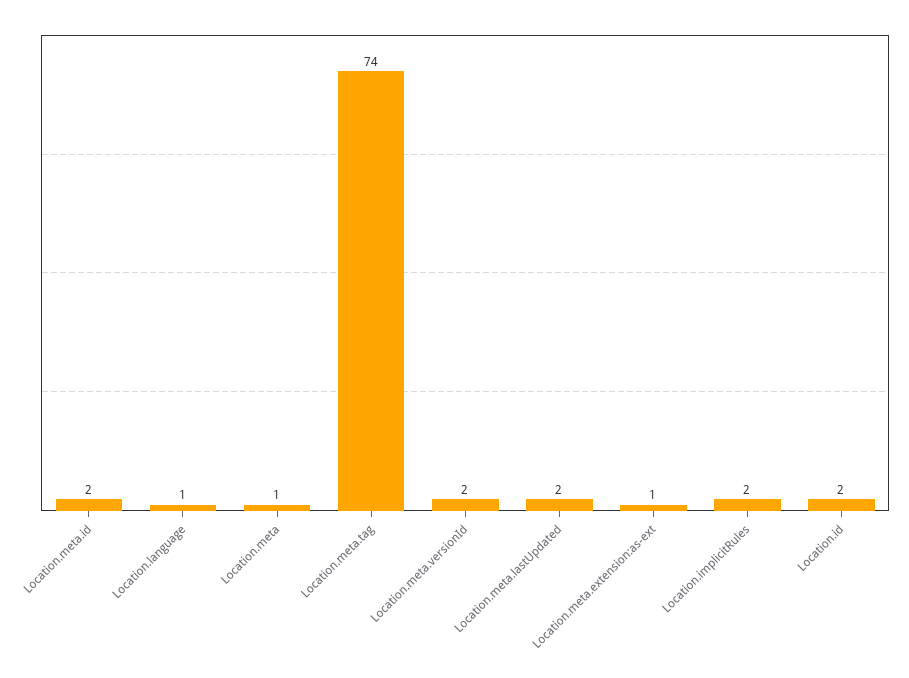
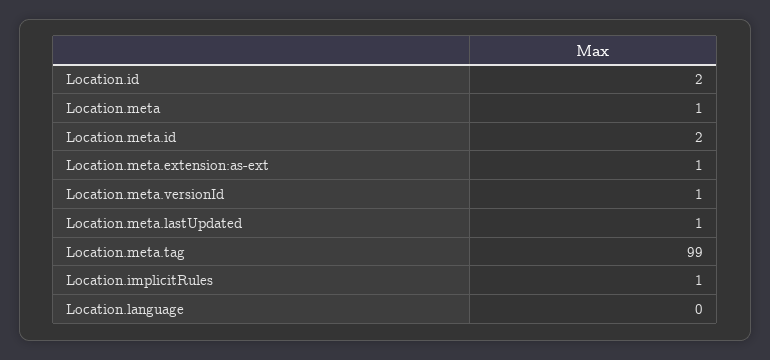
  {
    "Location.meta.id": 2,
-   "Location.language": 1,
+   "Location.language": 0,
    "Location.meta": 1,
-   "Location.meta.tag": 74,
+   "Location.meta.tag": 99,
-   "Location.meta.versionId": 2,
+   "Location.meta.versionId": 1,
-   "Location.meta.lastUpdated": 2,
+   "Location.meta.lastUpdated": 1,
    "Location.meta.extension:as-ext": 1,
-   "Location.implicitRules": 2,
+   "Location.implicitRules": 1,
    "Location.id": 2
  }

